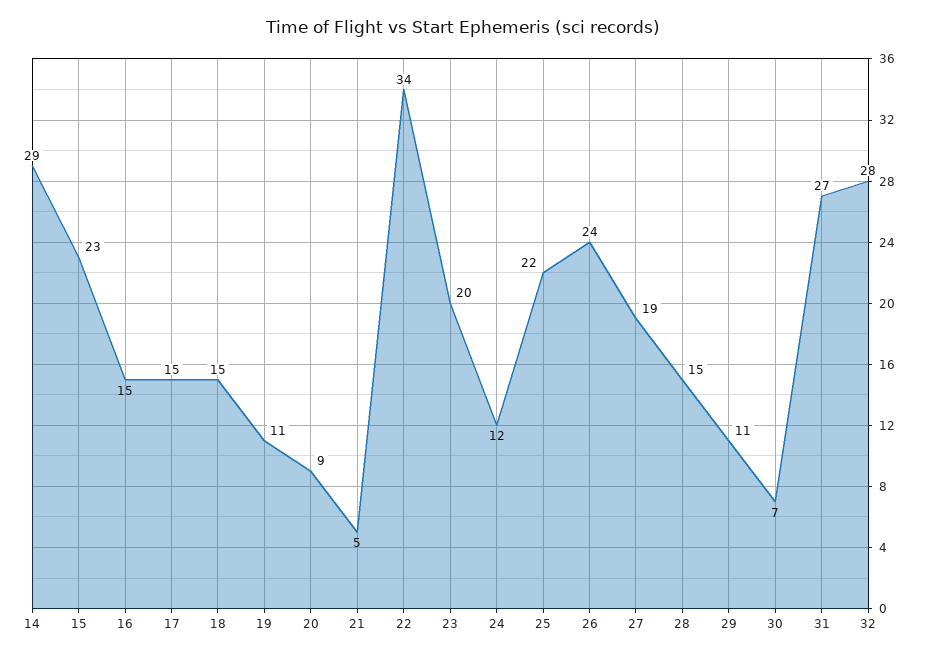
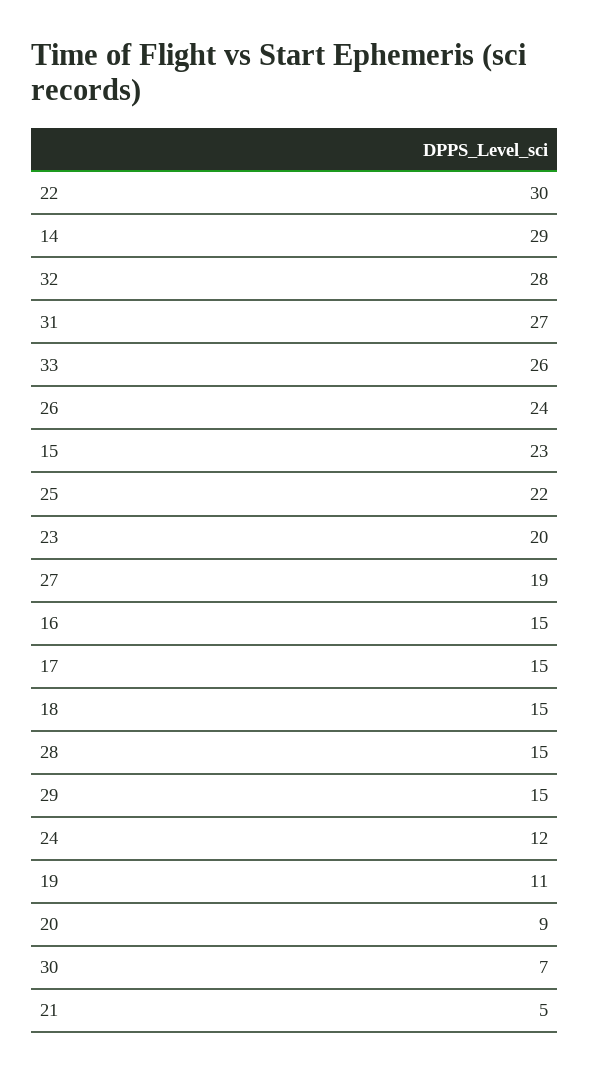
  {
    "14": 29,
    "15": 23,
    "16": 15,
    "17": 15,
    "18": 15,
    "19": 11,
    "20": 9,
    "21": 5,
-   "22": 34,
+   "22": 30,
    "23": 20,
    "24": 12,
    "25": 22,
    "26": 24,
    "27": 19,
    "28": 15,
-   "29": 11,
+   "29": 15,
    "30": 7,
    "31": 27,
-   "32": 28
+   "32": 28,
+   "33": 26
  }

